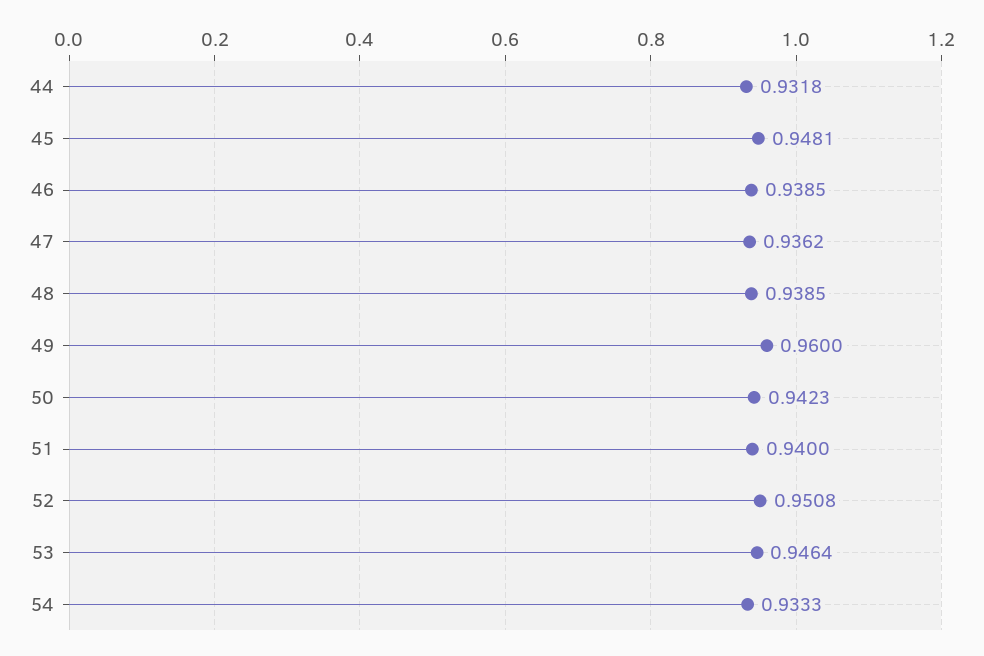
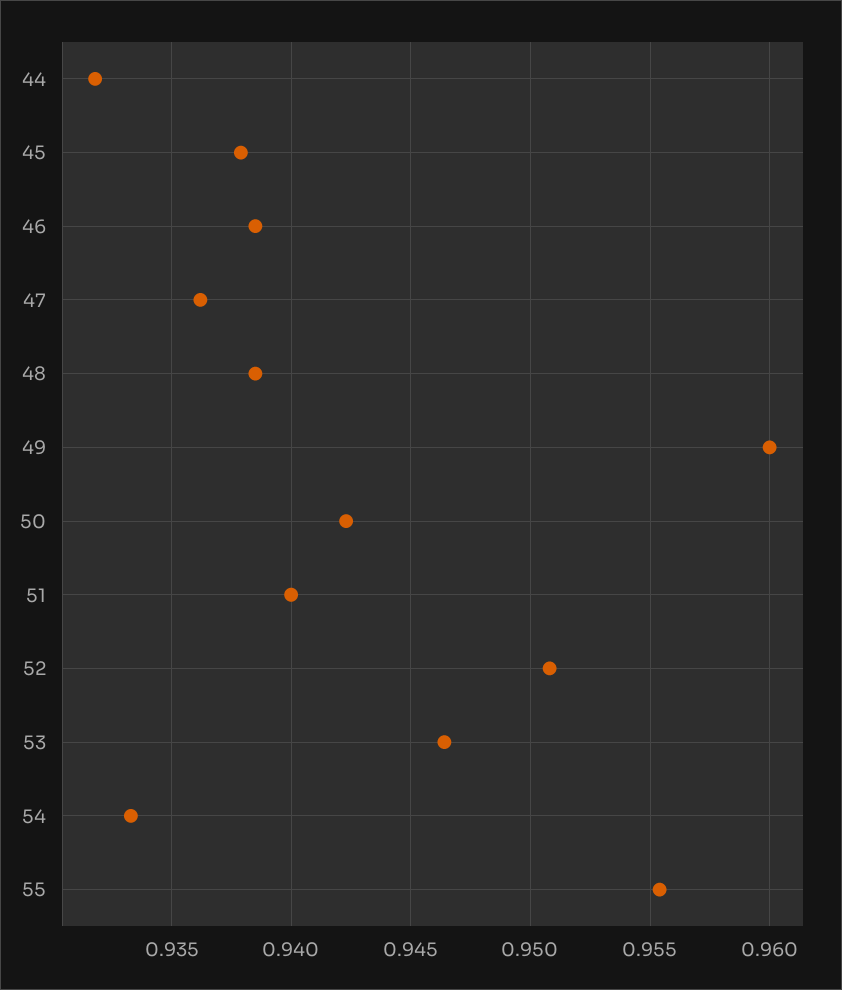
  {
    "44": 0.9318,
-   "45": 0.9481,
+   "45": 0.938,
    "46": 0.9385,
    "47": 0.9362,
    "48": 0.9385,
    "49": 0.96,
    "50": 0.9423,
    "51": 0.94,
    "52": 0.9508,
    "53": 0.9464,
-   "54": 0.9333
+   "54": 0.9333,
+   "55": 0.9555
  }

